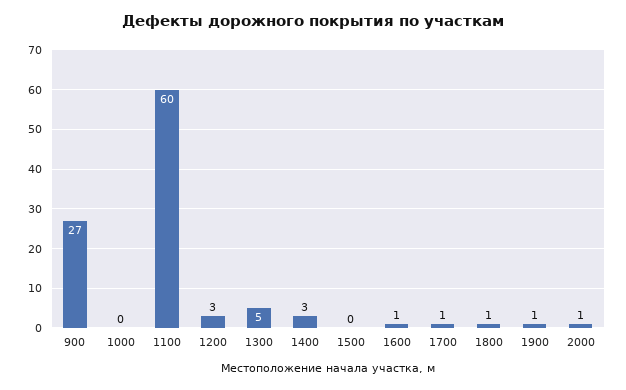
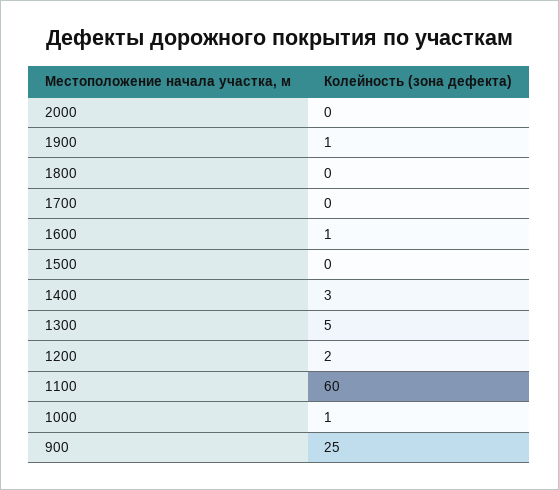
  {
-   "900": 27,
+   "900": 25,
-   "1000": 0,
+   "1000": 1,
    "1100": 60,
-   "1200": 3,
+   "1200": 2,
    "1300": 5,
    "1400": 3,
    "1500": 0,
    "1600": 1,
-   "1700": 1,
+   "1700": 0,
-   "1800": 1,
+   "1800": 0,
    "1900": 1,
-   "2000": 1
+   "2000": 0
  }

